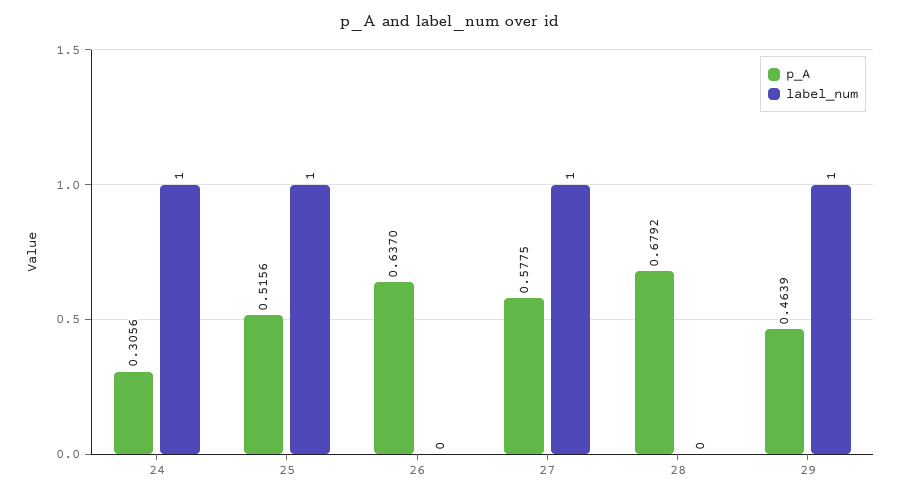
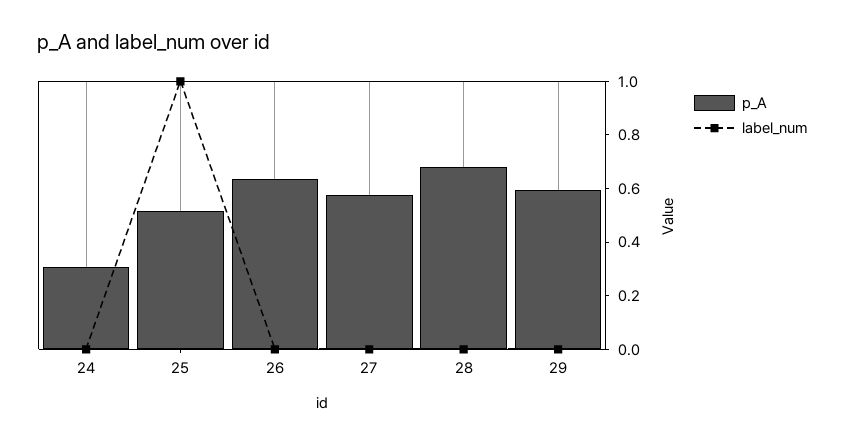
  {
    "p_A": {
      "24": 0.3056,
      "25": 0.5156,
      "26": 0.637,
      "27": 0.5775,
      "28": 0.6792,
-     "29": 0.4639
+     "29": 0.6
    },
    "label_num": {
-     "24": 1,
+     "24": 0,
      "25": 1,
      "26": 0,
-     "27": 1,
+     "27": 0,
      "28": 0,
-     "29": 1
+     "29": 0
    }
  }

